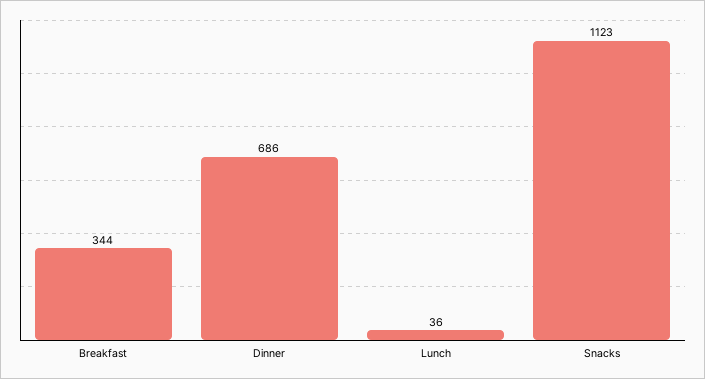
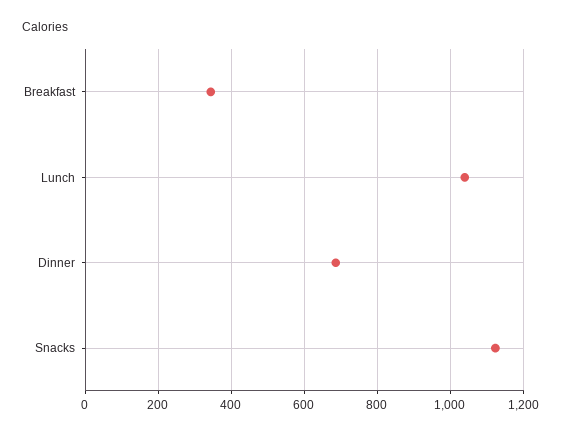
  {
    "Breakfast": 344,
    "Dinner": 686,
-   "Lunch": 36,
+   "Lunch": 1040,
    "Snacks": 1123
  }

